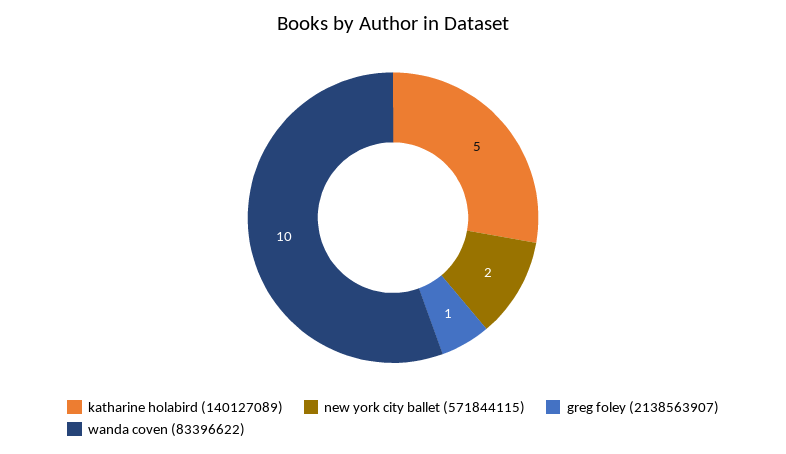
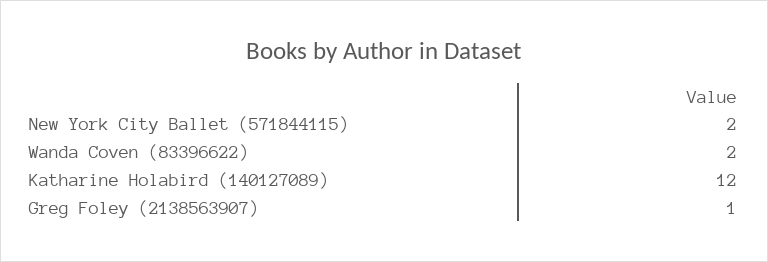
  {
-   "katharine holabird (140127089)": 5,
+   "katharine holabird (140127089)": 12,
    "new york city ballet (571844115)": 2,
    "greg foley (2138563907)": 1,
-   "wanda coven (83396622)": 10
+   "wanda coven (83396622)": 2
  }

